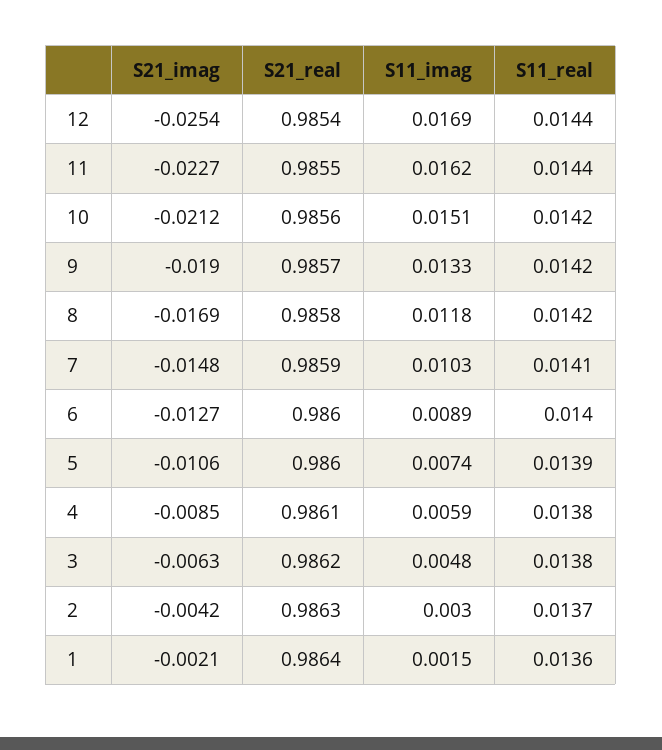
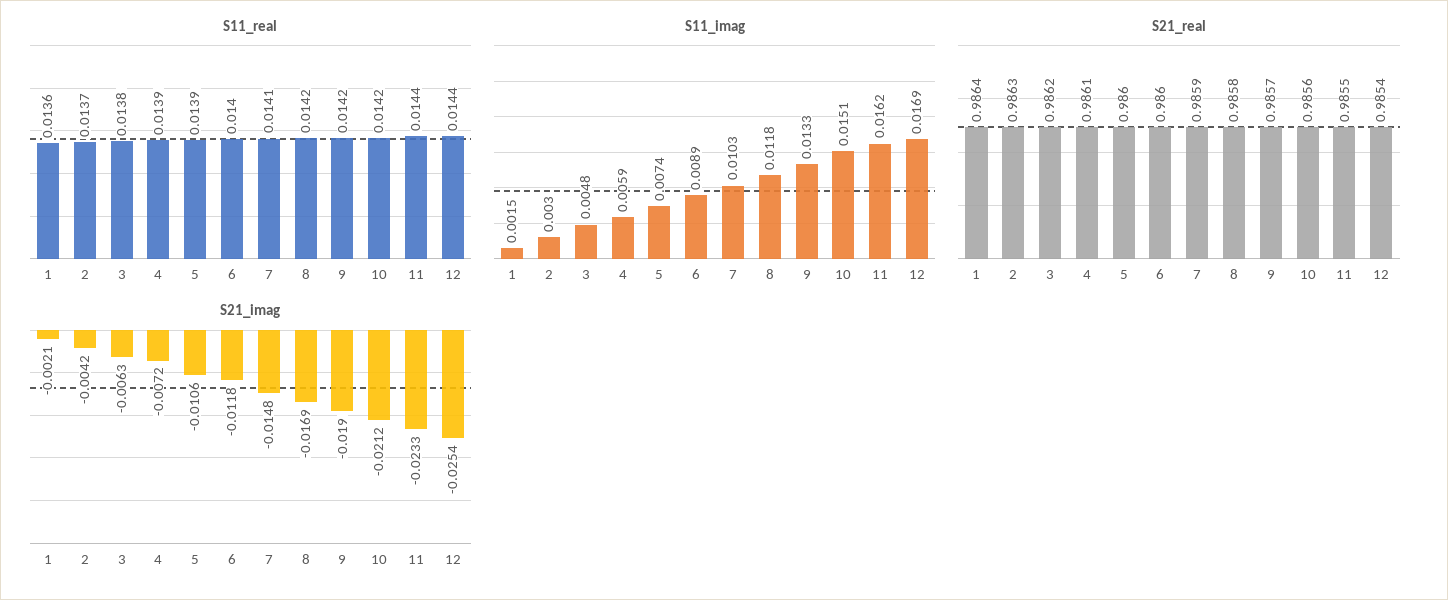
  {
    "S21_imag": {
      "12": -0.0254,
-     "11": -0.0227,
+     "11": -0.0233,
      "10": -0.0212,
      "9": -0.019,
      "8": -0.0169,
      "7": -0.0148,
-     "6": -0.0127,
+     "6": -0.0118,
      "5": -0.0106,
-     "4": -0.0085,
+     "4": -0.0072,
      "3": -0.0063,
      "2": -0.0042,
      "1": -0.0021
    },
    "S21_real": {
      "12": 0.9854,
      "11": 0.9855,
      "10": 0.9856,
      "9": 0.9857,
      "8": 0.9858,
      "7": 0.9859,
      "6": 0.986,
      "5": 0.986,
      "4": 0.9861,
      "3": 0.9862,
      "2": 0.9863,
      "1": 0.9864
    },
    "S11_imag": {
      "12": 0.0169,
      "11": 0.0162,
      "10": 0.0151,
      "9": 0.0133,
      "8": 0.0118,
      "7": 0.0103,
      "6": 0.0089,
      "5": 0.0074,
      "4": 0.0059,
      "3": 0.0048,
      "2": 0.003,
      "1": 0.0015
    },
    "S11_real": {
      "12": 0.0144,
      "11": 0.0144,
      "10": 0.0142,
      "9": 0.0142,
      "8": 0.0142,
      "7": 0.0141,
      "6": 0.014,
      "5": 0.0139,
-     "4": 0.0138,
+     "4": 0.0139,
      "3": 0.0138,
      "2": 0.0137,
      "1": 0.0136
    }
  }

